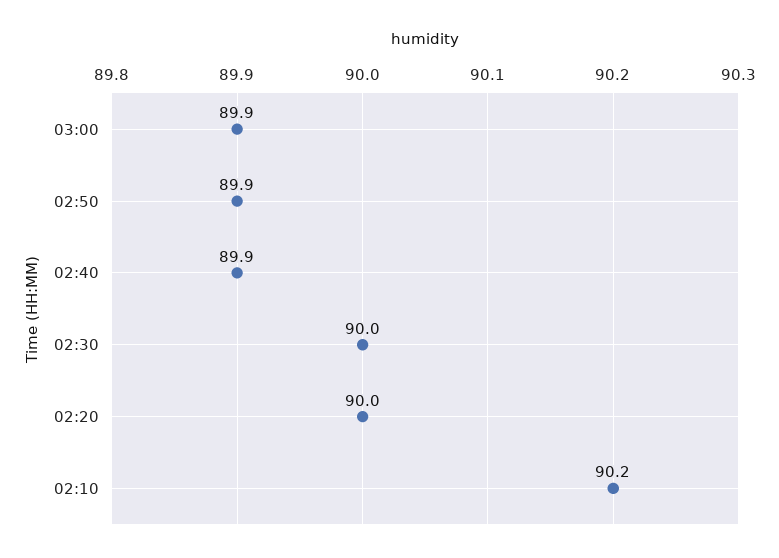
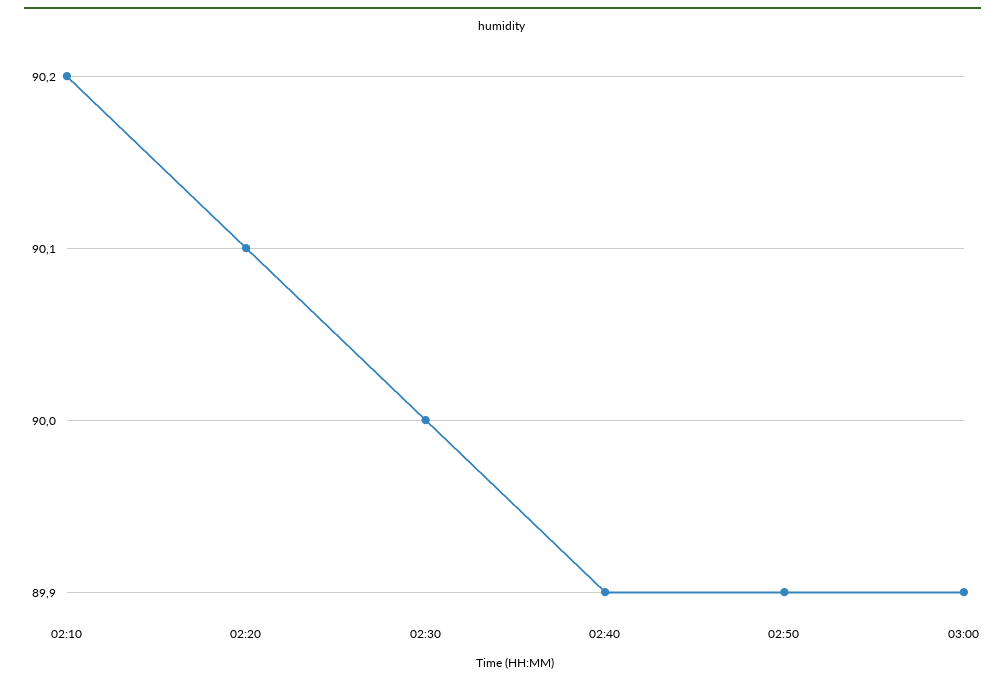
  {
    "03:00": 89.9,
    "02:50": 89.9,
    "02:40": 89.9,
    "02:30": 90,
-   "02:20": 90,
+   "02:20": 90.1,
    "02:10": 90.2
  }

